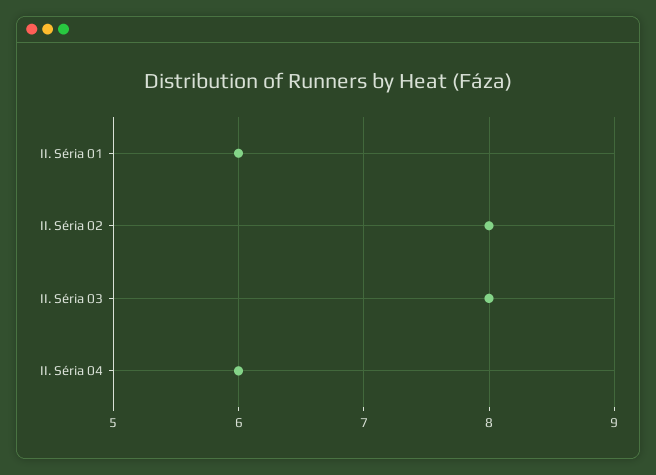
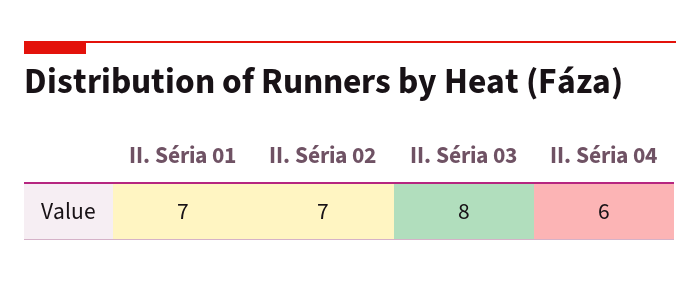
  {
-   "II. Séria 01": 6,
+   "II. Séria 01": 7,
-   "II. Séria 02": 8,
+   "II. Séria 02": 7,
    "II. Séria 03": 8,
    "II. Séria 04": 6
  }

